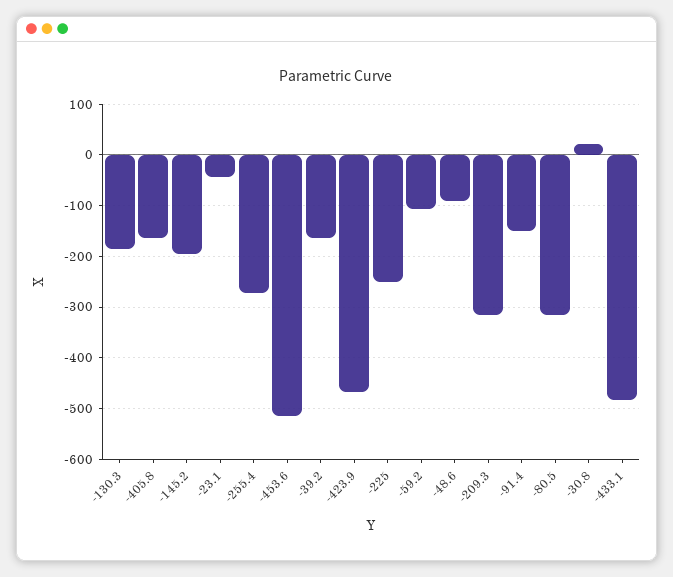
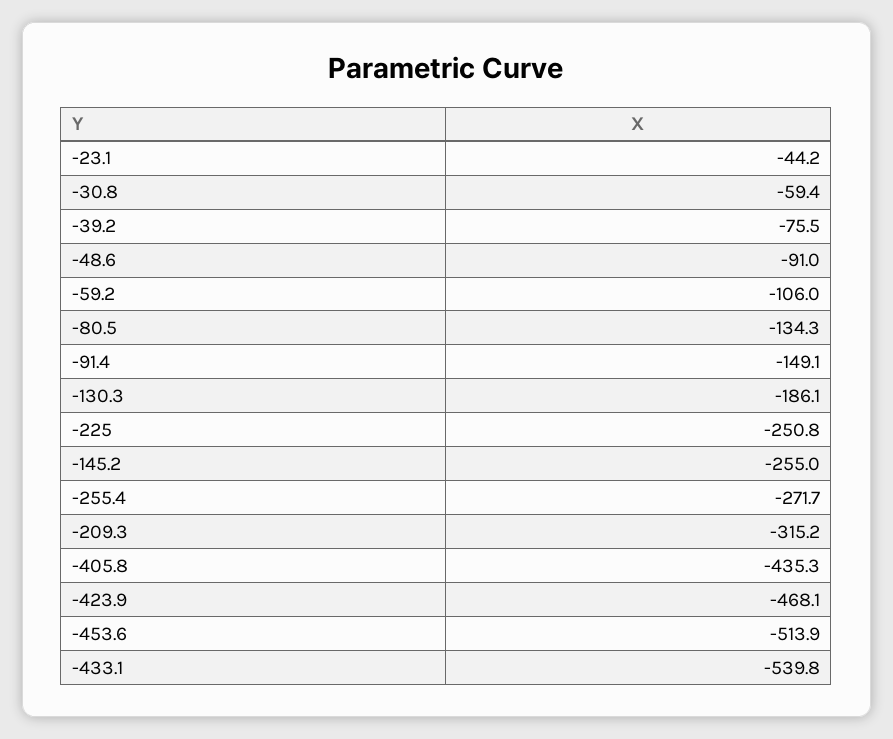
  {
    "-130.3": -186.1,
-   "-405.8": -160,
+   "-405.8": -435.3,
-   "-145.2": -200,
+   "-145.2": -255,
    "-23.1": -44.2,
    "-255.4": -271.7,
    "-453.6": -513.9,
-   "-39.2": -160,
+   "-39.2": -75.5,
    "-423.9": -468.1,
    "-225": -250.8,
    "-59.2": -106,
    "-48.6": -91,
    "-209.3": -315.2,
    "-91.4": -149.1,
-   "-80.5": -320,
+   "-80.5": -134.3,
-   "-30.8": 20,
+   "-30.8": -59.4,
-   "-433.1": -480
+   "-433.1": -539.8
  }

